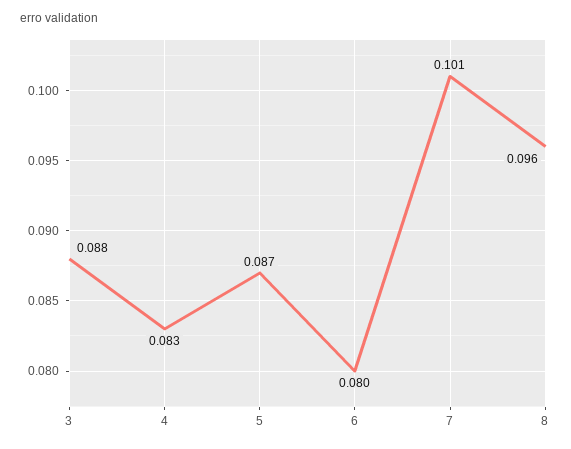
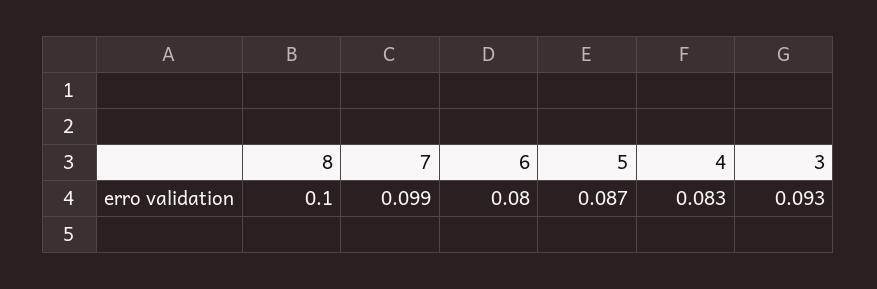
  {
-   "3": 0.088,
+   "3": 0.093,
    "4": 0.083,
    "5": 0.087,
    "6": 0.08,
-   "7": 0.101,
+   "7": 0.099,
-   "8": 0.096
+   "8": 0.1
  }

